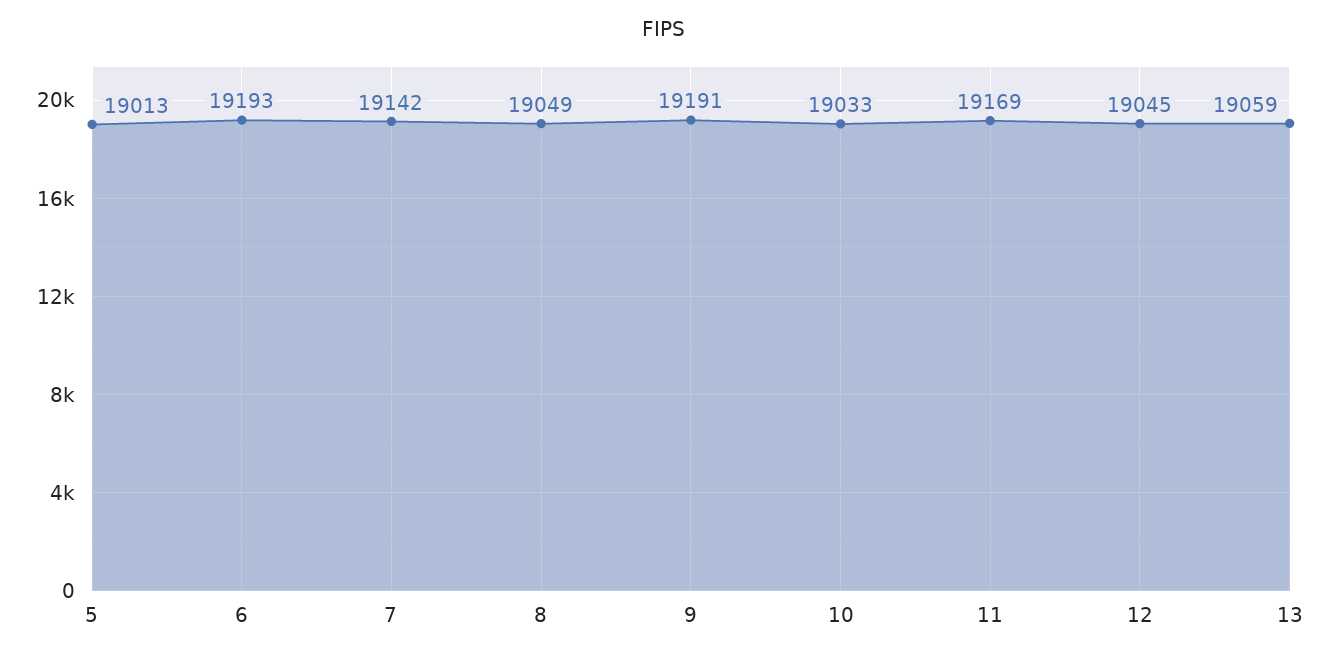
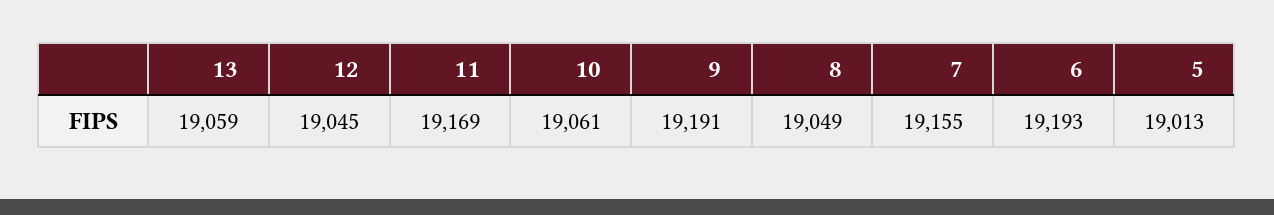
  {
    "5": 19013,
    "6": 19193,
-   "7": 19142,
+   "7": 19155,
    "8": 19049,
    "9": 19191,
-   "10": 19033,
+   "10": 19061,
    "11": 19169,
    "12": 19045,
    "13": 19059
  }

